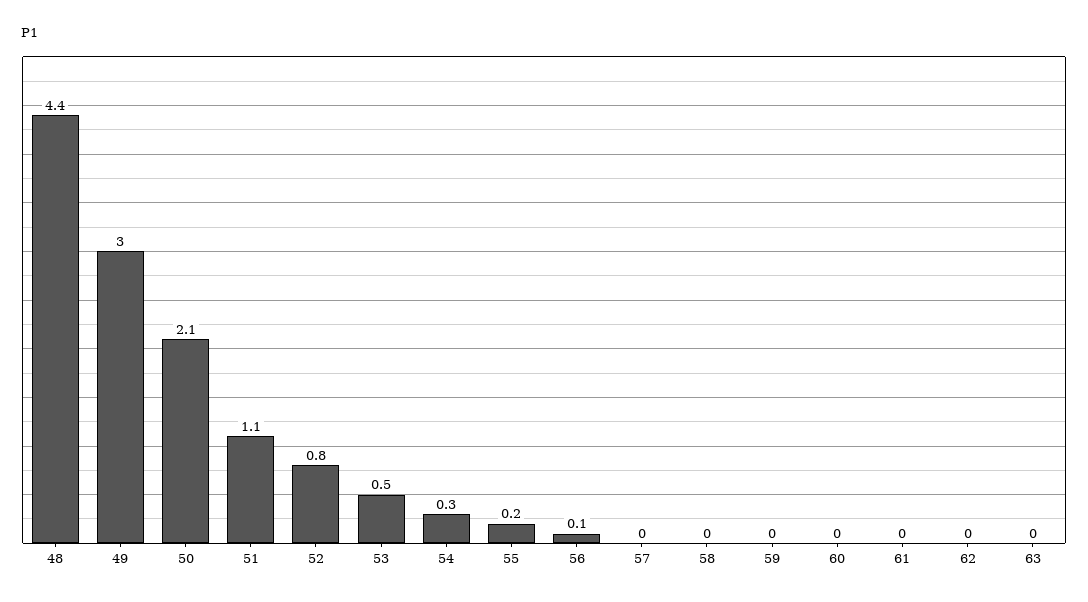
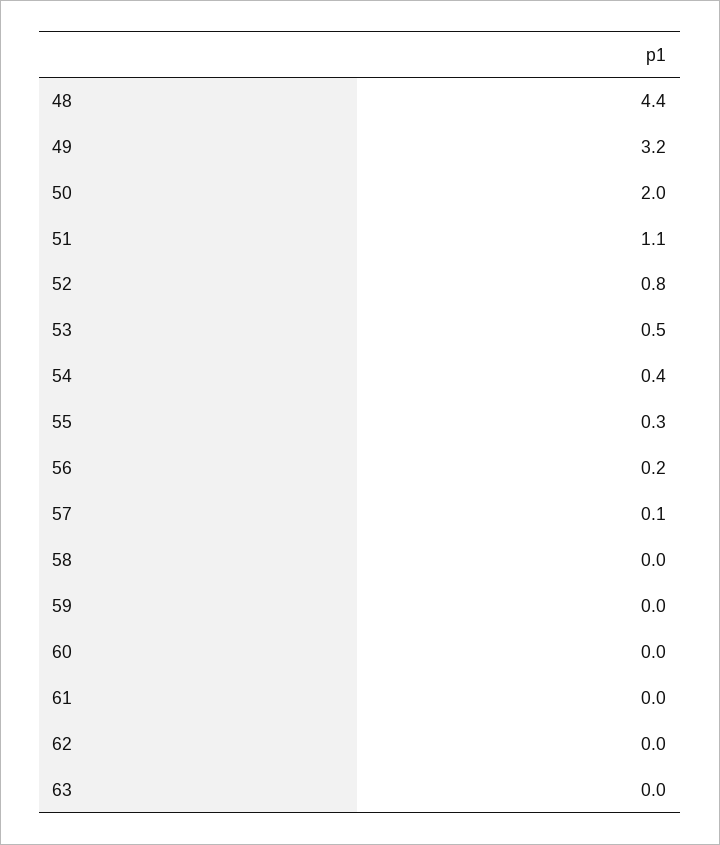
  {
    "48": 4.4,
-   "49": 3,
+   "49": 3.2,
-   "50": 2.1,
+   "50": 2,
    "51": 1.1,
    "52": 0.8,
    "53": 0.5,
-   "54": 0.3,
+   "54": 0.4,
-   "55": 0.2,
+   "55": 0.3,
-   "56": 0.1,
+   "56": 0.2,
-   "57": 0,
+   "57": 0.1,
    "58": 0,
    "59": 0,
    "60": 0,
    "61": 0,
    "62": 0,
    "63": 0
  }

